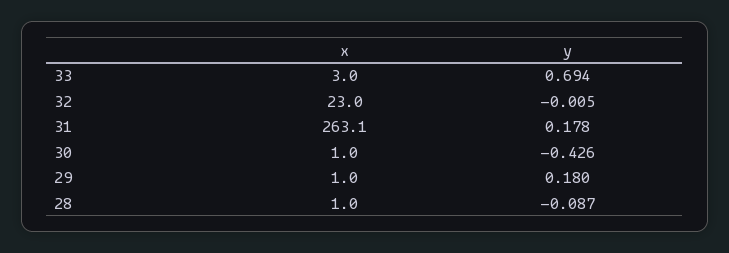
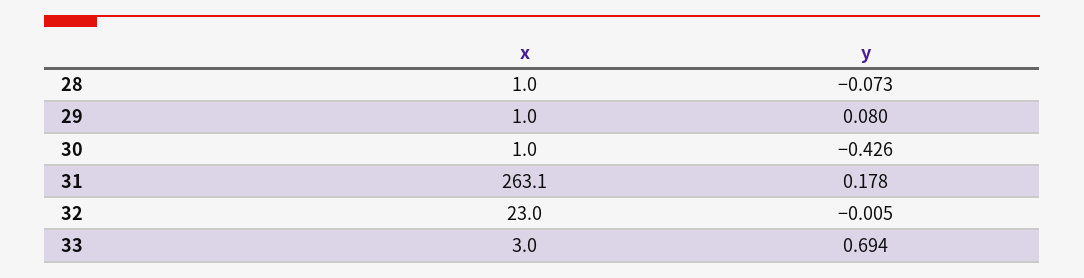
  {
    "x": {
      "33": 3,
      "32": 23,
      "31": 263.1,
      "30": 1,
      "29": 1,
      "28": 1
    },
    "y": {
      "33": 0.694,
      "32": -0.005,
      "31": 0.178,
      "30": -0.426,
-     "29": 0.18,
+     "29": 0.08,
-     "28": -0.087
+     "28": -0.073
    }
  }

